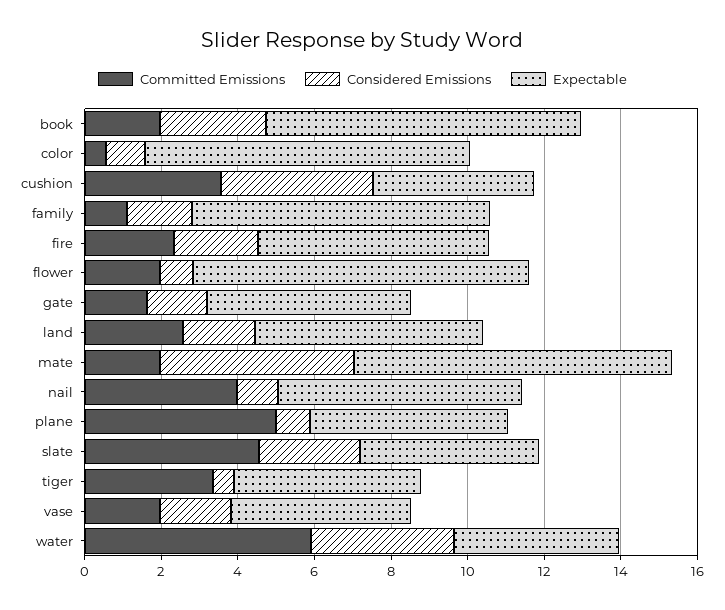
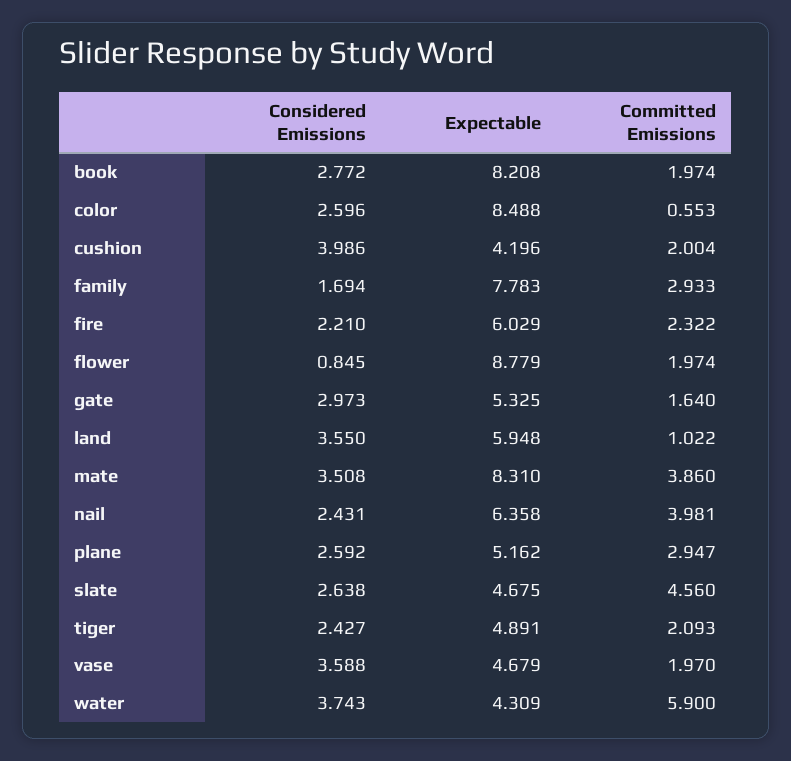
  {
    "Committed Emissions": {
      "book": 1.974,
      "color": 0.553,
-     "cushion": 3.5,
+     "cushion": 2.004,
-     "family": 1,
+     "family": 2.933,
      "fire": 2.322,
      "flower": 1.974,
      "gate": 1.64,
-     "land": 2.5,
+     "land": 1.022,
-     "mate": 2,
+     "mate": 3.86,
      "nail": 3.981,
-     "plane": 5,
+     "plane": 2.947,
      "slate": 4.56,
-     "tiger": 3.5,
+     "tiger": 2.093,
      "vase": 1.97,
      "water": 5.9
    },
    "Considered Emissions": {
      "book": 2.772,
-     "color": 1,
+     "color": 2.596,
      "cushion": 3.986,
      "family": 1.694,
      "fire": 2.21,
      "flower": 0.845,
-     "gate": 1.5,
+     "gate": 2.973,
-     "land": 2,
+     "land": 3.55,
-     "mate": 5,
+     "mate": 3.508,
-     "nail": 1,
+     "nail": 2.431,
-     "plane": 1,
+     "plane": 2.592,
      "slate": 2.638,
-     "tiger": 0.5,
+     "tiger": 2.427,
-     "vase": 2,
+     "vase": 3.588,
      "water": 3.743
    },
    "Expectable": {
      "book": 8.208,
      "color": 8.488,
      "cushion": 4.196,
      "family": 7.783,
      "fire": 6.029,
      "flower": 8.779,
      "gate": 5.325,
      "land": 5.948,
      "mate": 8.31,
      "nail": 6.358,
      "plane": 5.162,
      "slate": 4.675,
      "tiger": 4.891,
      "vase": 4.679,
      "water": 4.309
    }
  }

